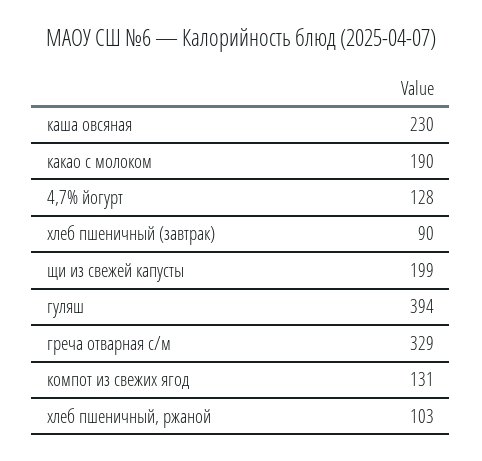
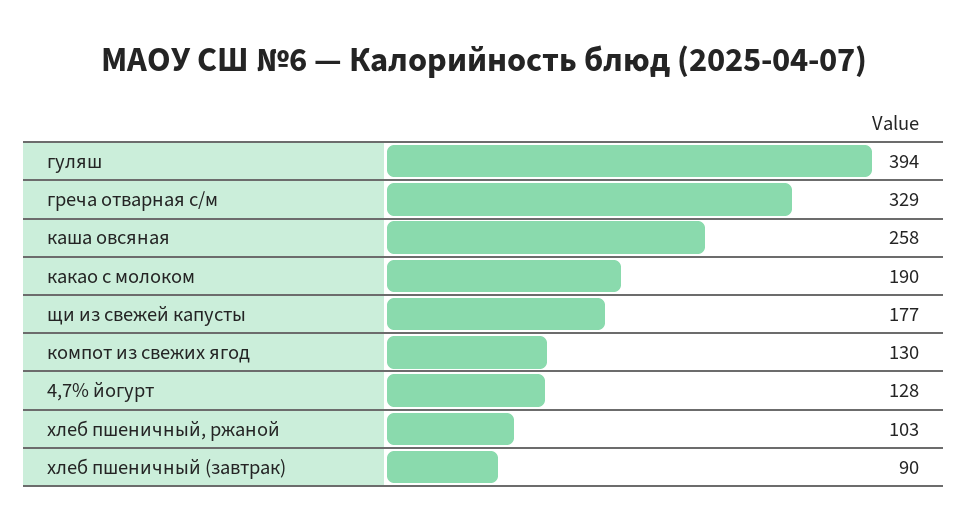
  {
-   "каша овсяная": 230,
+   "каша овсяная": 258,
    "какао с молоком": 190,
    "4,7% йогурт": 128,
    "хлеб пшеничный (завтрак)": 90,
-   "щи из свежей капусты": 199,
+   "щи из свежей капусты": 177,
    "гуляш": 394,
    "греча отварная с/м": 329,
-   "компот из свежих ягод": 131,
+   "компот из свежих ягод": 130,
    "хлеб пшеничный, ржаной": 103
  }

